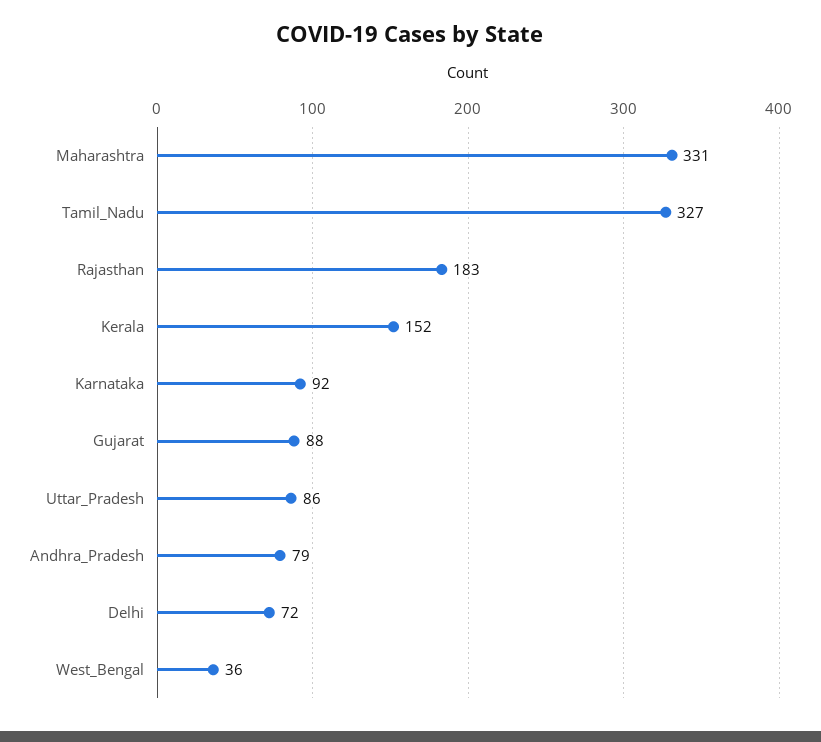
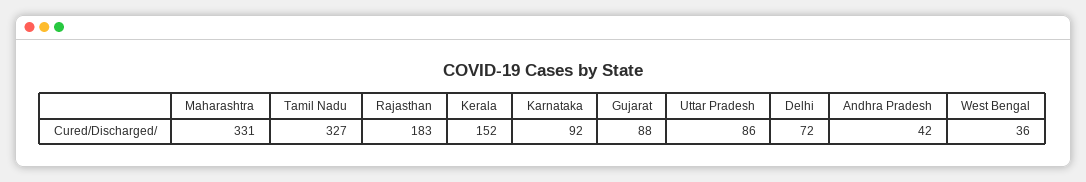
  {
    "Maharashtra": 331,
    "Tamil_Nadu": 327,
    "Rajasthan": 183,
    "Kerala": 152,
    "Karnataka": 92,
    "Gujarat": 88,
    "Uttar_Pradesh": 86,
-   "Andhra_Pradesh": 79,
+   "Andhra_Pradesh": 42,
    "Delhi": 72,
    "West_Bengal": 36
  }

